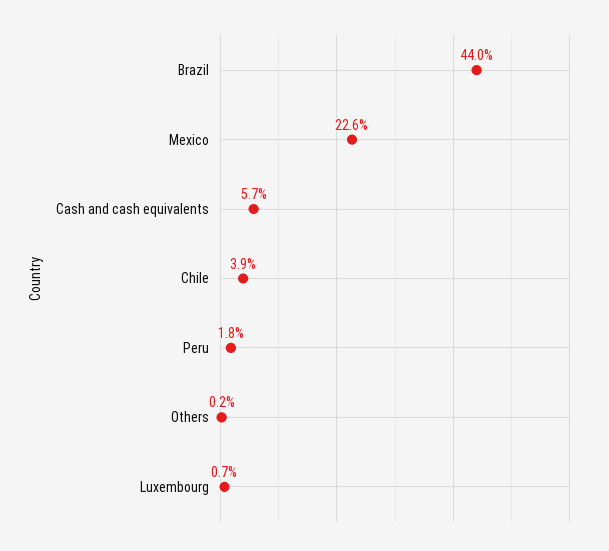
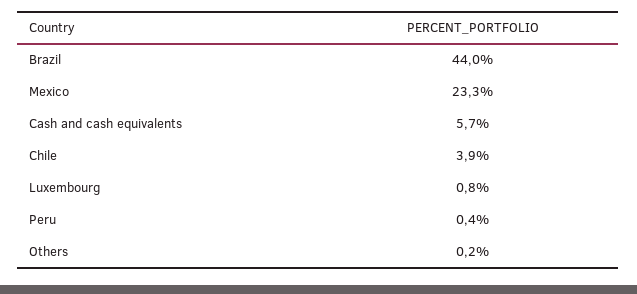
  {
    "Brazil": 44,
-   "Mexico": 22.6,
+   "Mexico": 23.3,
    "Cash and cash equivalents": 5.7,
    "Chile": 3.9,
-   "Peru": 1.8,
+   "Peru": 0.4,
    "Others": 0.2,
-   "Luxembourg": 0.7
+   "Luxembourg": 0.8
  }

